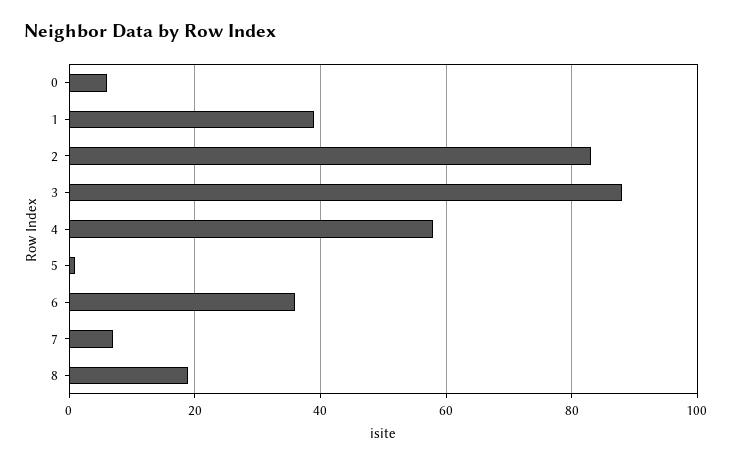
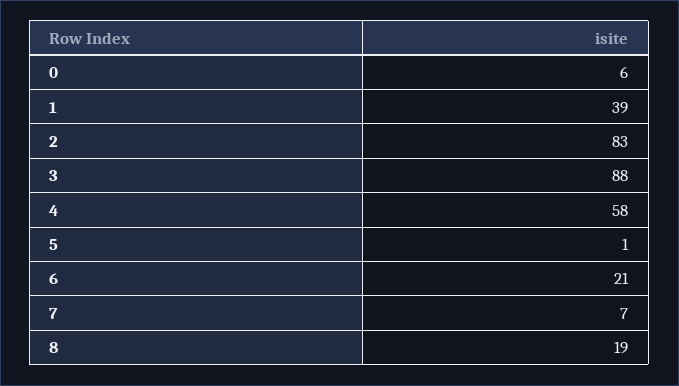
  {
    "0": 6,
    "1": 39,
    "2": 83,
    "3": 88,
    "4": 58,
    "5": 1,
-   "6": 35,
+   "6": 21,
    "7": 7,
    "8": 19
  }

